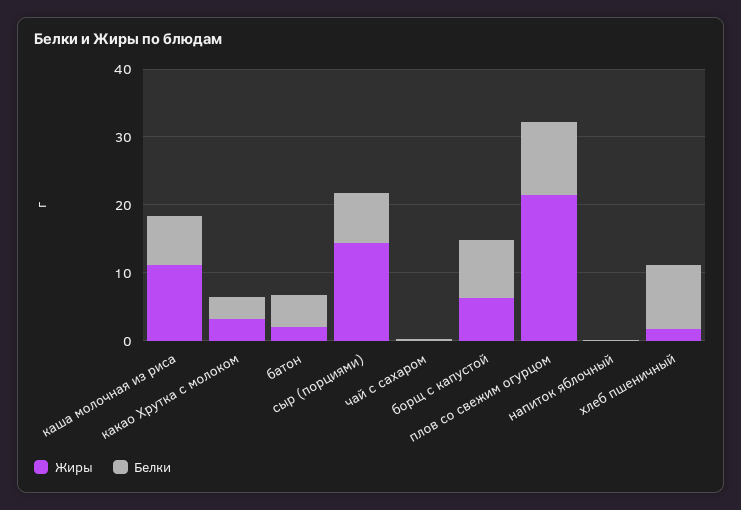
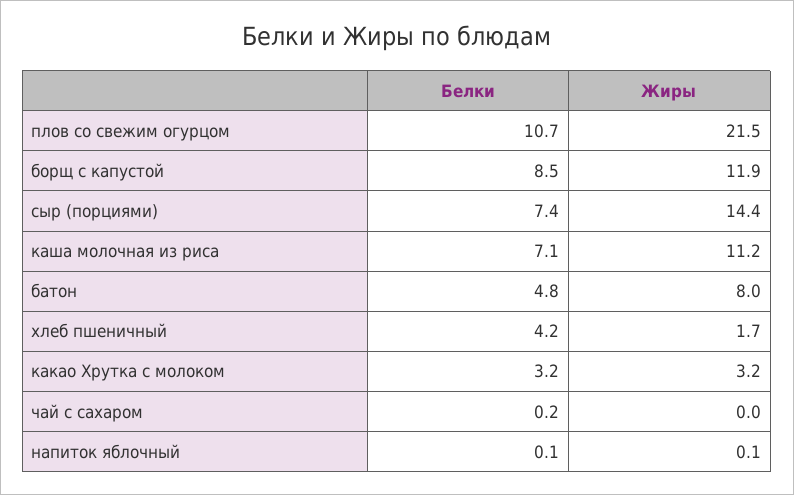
  {
    "Жиры": {
      "каша молочная из риса": 11.2,
      "какао Хрутка с молоком": 3.2,
-     "батон": 2,
+     "батон": 8,
      "сыр (порциями)": 14.4,
      "чай с сахаром": 0,
-     "борщ с капустой": 6,
+     "борщ с капустой": 11.9,
      "плов со свежим огурцом": 21.5,
      "напиток яблочный": 0.1,
      "хлеб пшеничный": 1.7
    },
    "Белки": {
      "каша молочная из риса": 7.1,
      "какао Хрутка с молоком": 3.2,
      "батон": 4.8,
      "сыр (порциями)": 7.4,
      "чай с сахаром": 0.2,
      "борщ с капустой": 8.5,
      "плов со свежим огурцом": 10.7,
      "напиток яблочный": 0.1,
-     "хлеб пшеничный": 10
+     "хлеб пшеничный": 4.2
    }
  }

